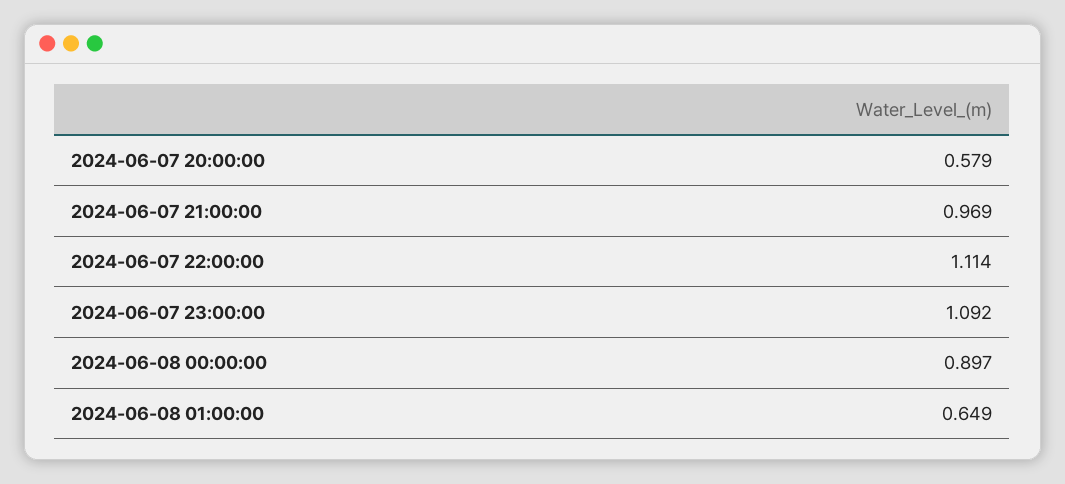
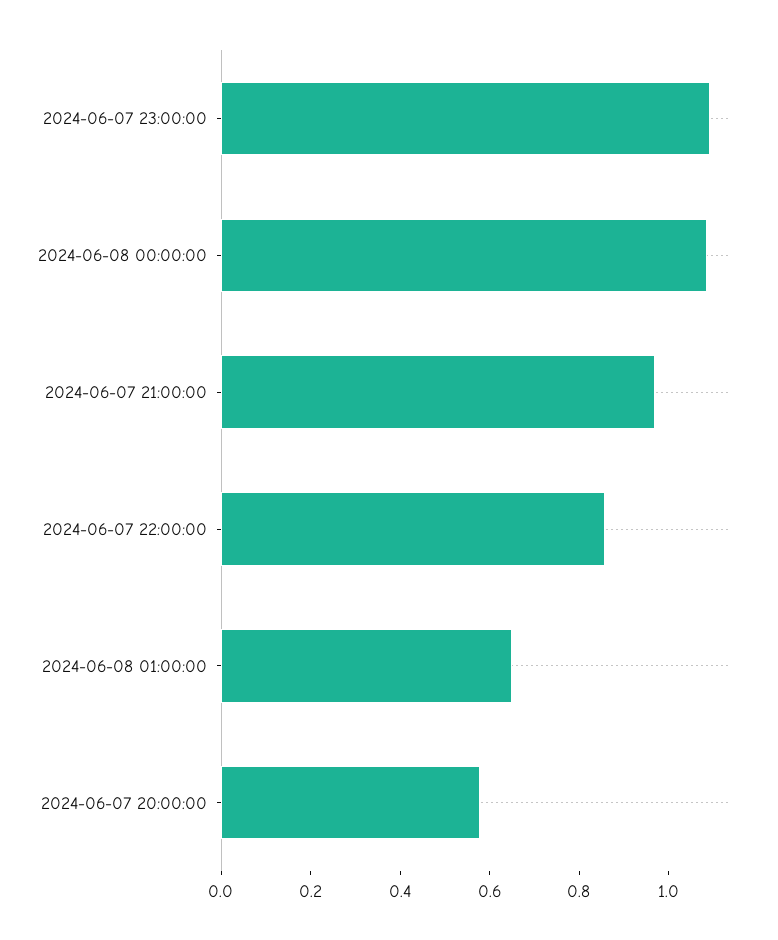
  {
    "2024-06-07 20:00:00": 0.579,
    "2024-06-07 21:00:00": 0.969,
-   "2024-06-07 22:00:00": 1.114,
+   "2024-06-07 22:00:00": 0.85,
    "2024-06-07 23:00:00": 1.092,
-   "2024-06-08 00:00:00": 0.897,
+   "2024-06-08 00:00:00": 1.1,
    "2024-06-08 01:00:00": 0.649
  }

